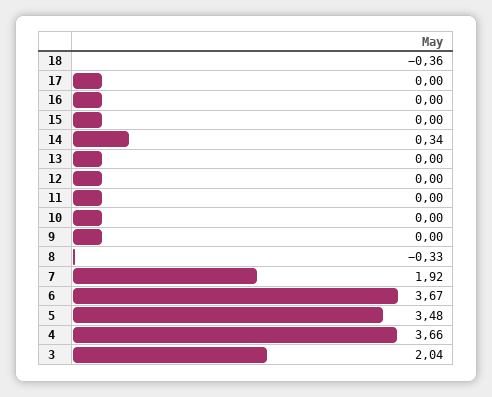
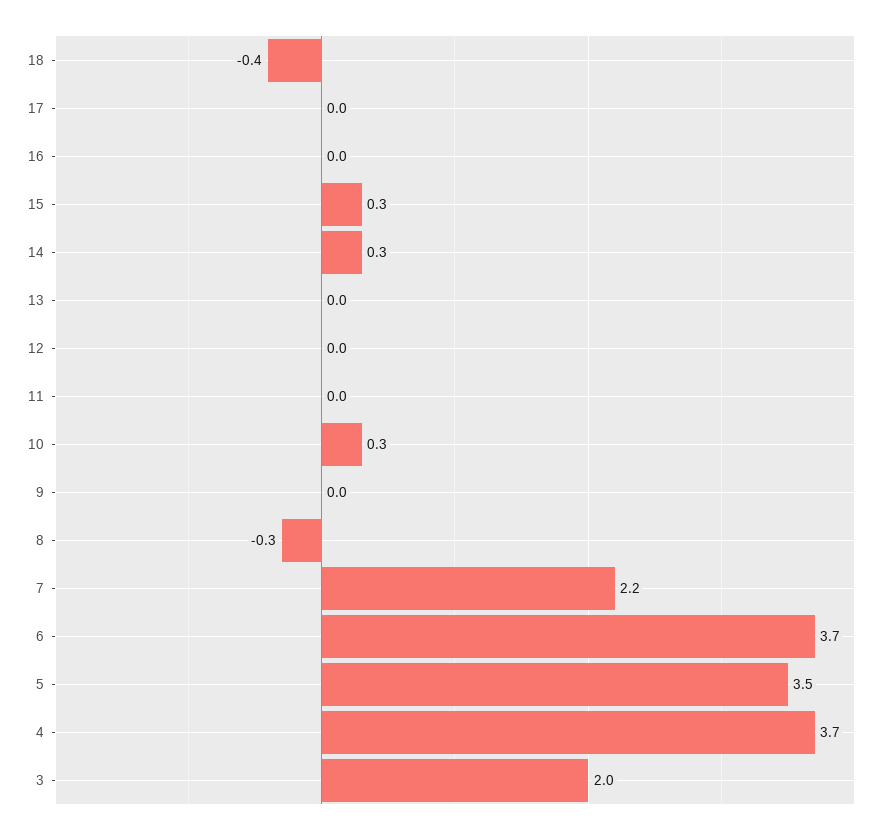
  {
    "18": -0.36,
    "17": 0,
    "16": 0,
-   "15": 0,
+   "15": 0.3,
    "14": 0.34,
    "13": 0,
    "12": 0,
    "11": 0,
-   "10": 0,
+   "10": 0.3,
    "9": 0,
    "8": -0.33,
-   "7": 1.92,
+   "7": 2.2,
    "6": 3.67,
    "5": 3.48,
    "4": 3.66,
    "3": 2.04
  }

